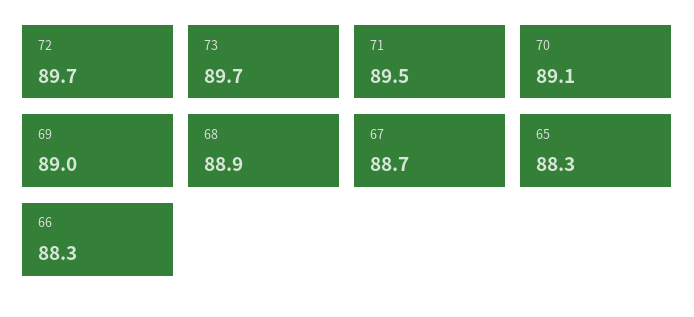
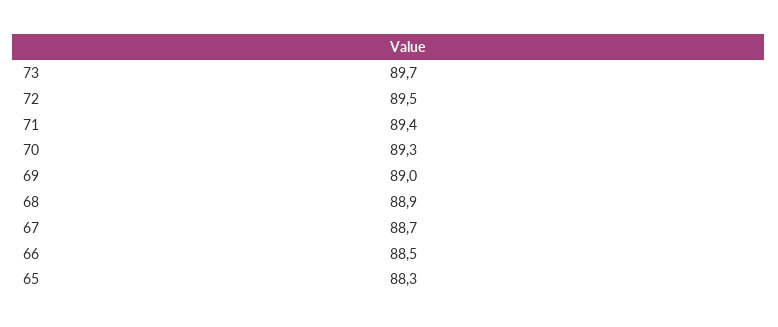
  {
-   "72": 89.7,
+   "72": 89.5,
    "73": 89.7,
-   "71": 89.5,
+   "71": 89.4,
-   "70": 89.1,
+   "70": 89.3,
    "69": 89,
    "68": 88.9,
    "67": 88.7,
    "65": 88.3,
-   "66": 88.3
+   "66": 88.5
  }

